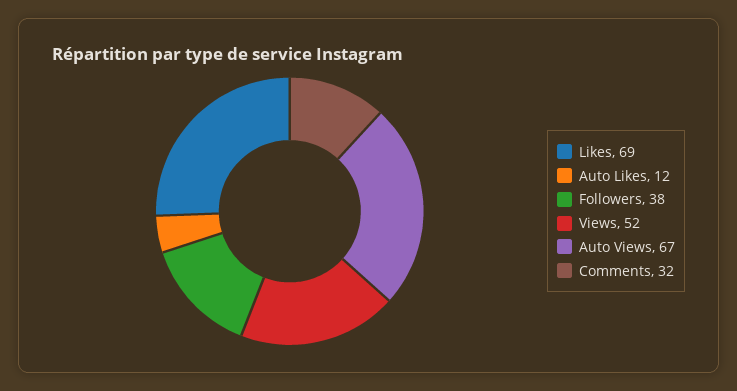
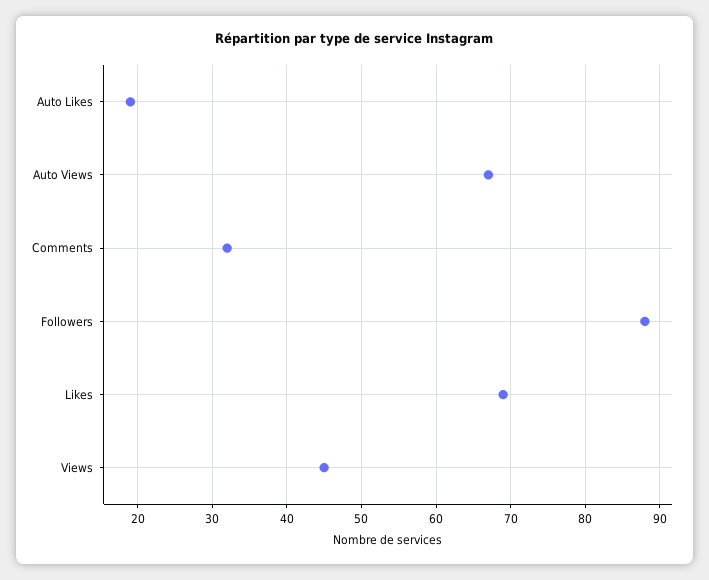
  {
    "Likes": 69,
-   "Auto Likes": 12,
+   "Auto Likes": 19,
-   "Followers": 38,
+   "Followers": 88,
-   "Views": 52,
+   "Views": 45,
    "Auto Views": 67,
    "Comments": 32
  }

